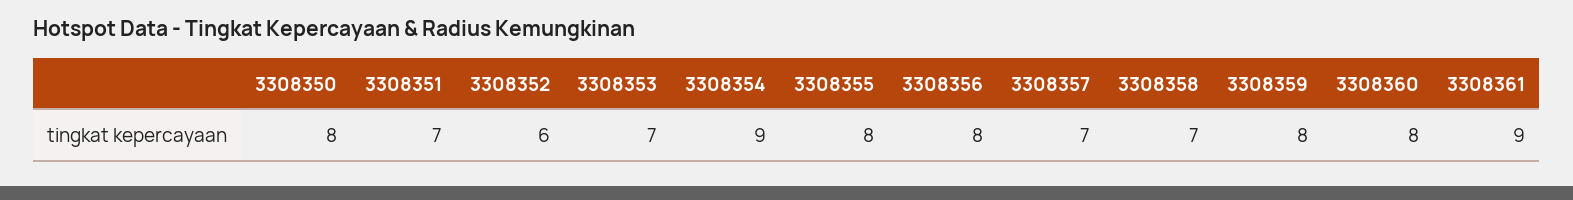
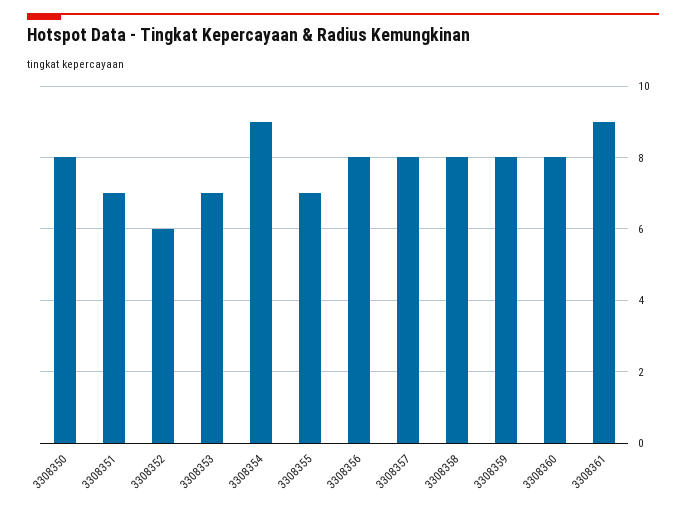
  {
    "3308350": 8,
    "3308351": 7,
    "3308352": 6,
    "3308353": 7,
    "3308354": 9,
-   "3308355": 8,
+   "3308355": 7,
    "3308356": 8,
-   "3308357": 7,
+   "3308357": 8,
-   "3308358": 7,
+   "3308358": 8,
    "3308359": 8,
    "3308360": 8,
    "3308361": 9
  }

